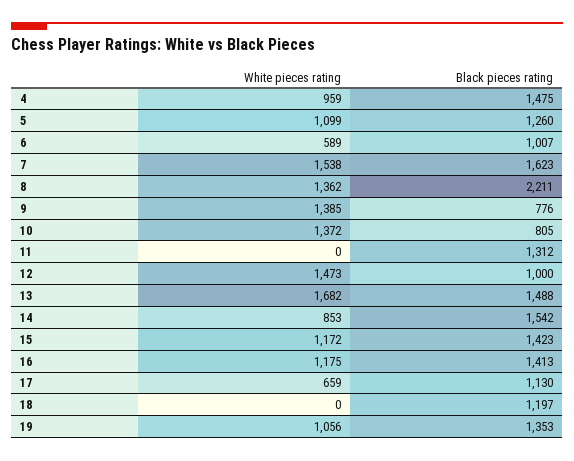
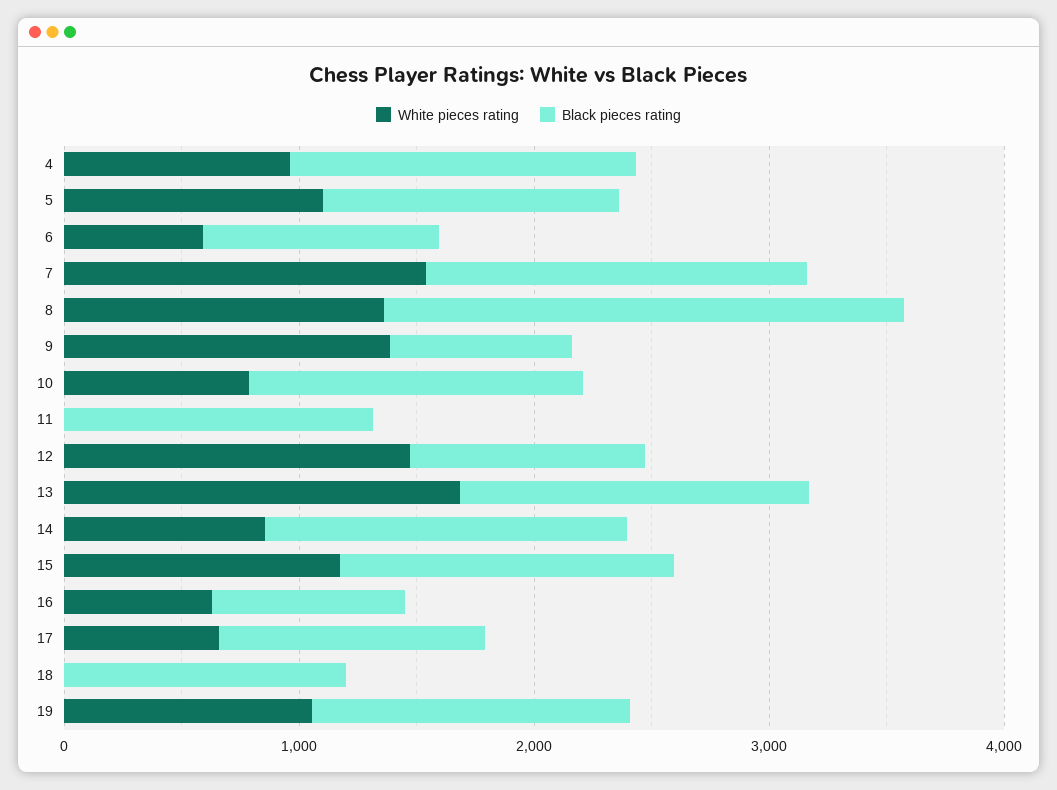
  {
    "White pieces rating": {
      "4": 959,
      "5": 1099,
      "6": 589,
      "7": 1538,
      "8": 1362,
      "9": 1385,
-     "10": 1372,
+     "10": 800,
      "11": 0,
      "12": 1473,
      "13": 1682,
      "14": 853,
      "15": 1172,
-     "16": 1175,
+     "16": 600,
      "17": 659,
      "18": 0,
      "19": 1056
    },
    "Black pieces rating": {
      "4": 1475,
      "5": 1260,
      "6": 1007,
      "7": 1623,
      "8": 2211,
      "9": 776,
-     "10": 805,
+     "10": 1400,
      "11": 1312,
      "12": 1000,
      "13": 1488,
      "14": 1542,
      "15": 1423,
-     "16": 1413,
+     "16": 800,
      "17": 1130,
      "18": 1197,
      "19": 1353
    }
  }

